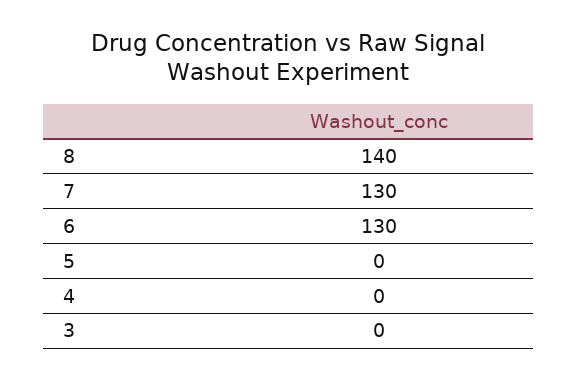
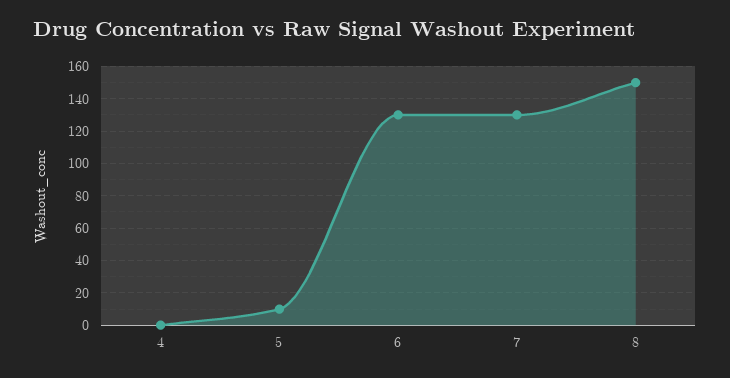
  {
-   "8": 140,
+   "8": 150,
    "7": 130,
    "6": 130,
-   "5": 0,
+   "5": 10,
-   "4": 0,
+   "4": 0
-   "3": 0
  }

